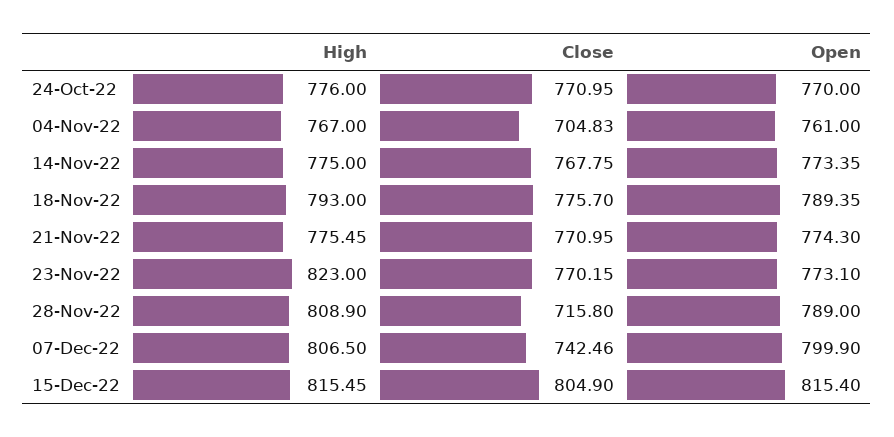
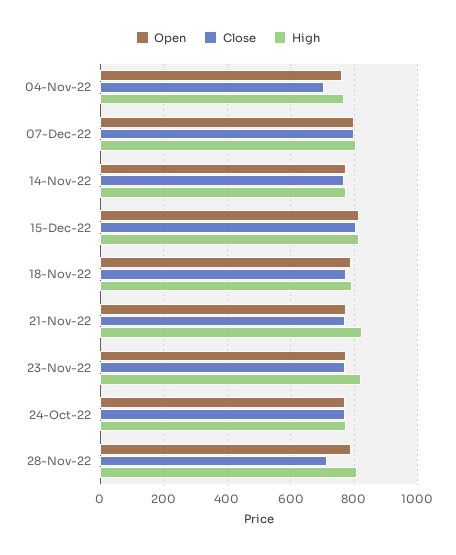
  {
    "High": {
      "24-Oct-22": 776,
      "04-Nov-22": 767,
      "14-Nov-22": 775,
      "18-Nov-22": 793,
-     "21-Nov-22": 775.45,
+     "21-Nov-22": 820,
      "23-Nov-22": 823,
      "28-Nov-22": 808.9,
      "07-Dec-22": 806.5,
      "15-Dec-22": 815.45
    },
    "Close": {
      "24-Oct-22": 770.95,
      "04-Nov-22": 704.83,
      "14-Nov-22": 767.75,
      "18-Nov-22": 775.7,
      "21-Nov-22": 770.95,
      "23-Nov-22": 770.15,
      "28-Nov-22": 715.8,
-     "07-Dec-22": 742.46,
+     "07-Dec-22": 800,
      "15-Dec-22": 804.9
    },
    "Open": {
      "24-Oct-22": 770,
      "04-Nov-22": 761,
      "14-Nov-22": 773.35,
      "18-Nov-22": 789.35,
      "21-Nov-22": 774.3,
      "23-Nov-22": 773.1,
      "28-Nov-22": 789,
      "07-Dec-22": 799.9,
      "15-Dec-22": 815.4
    }
  }

